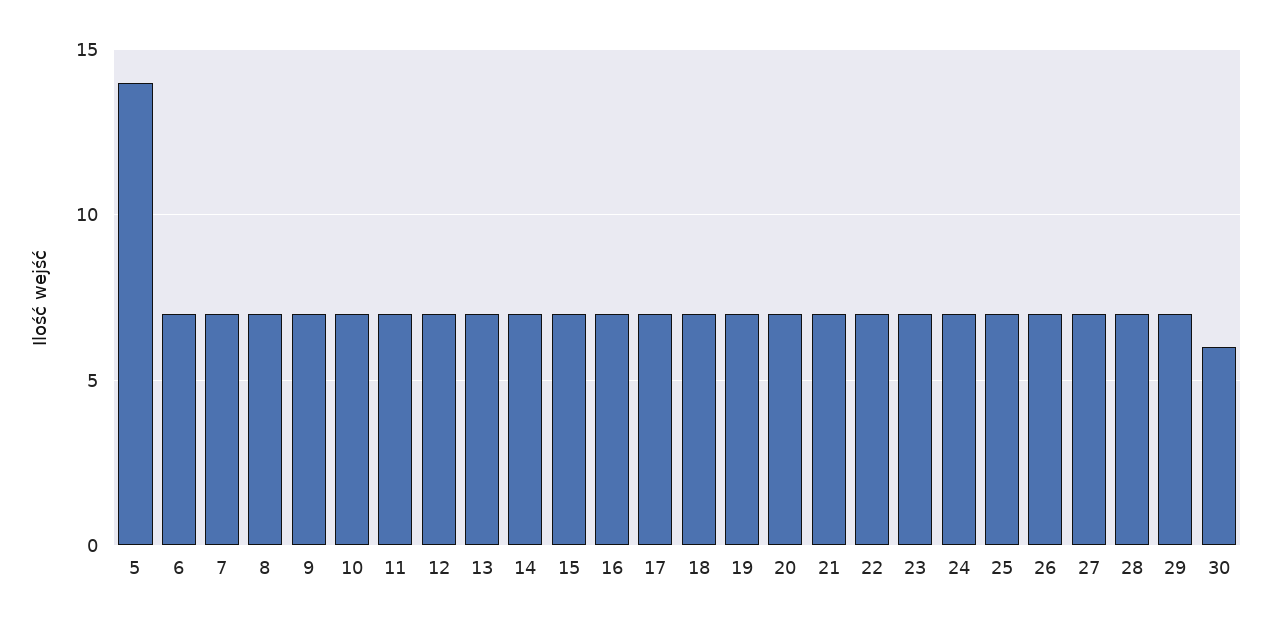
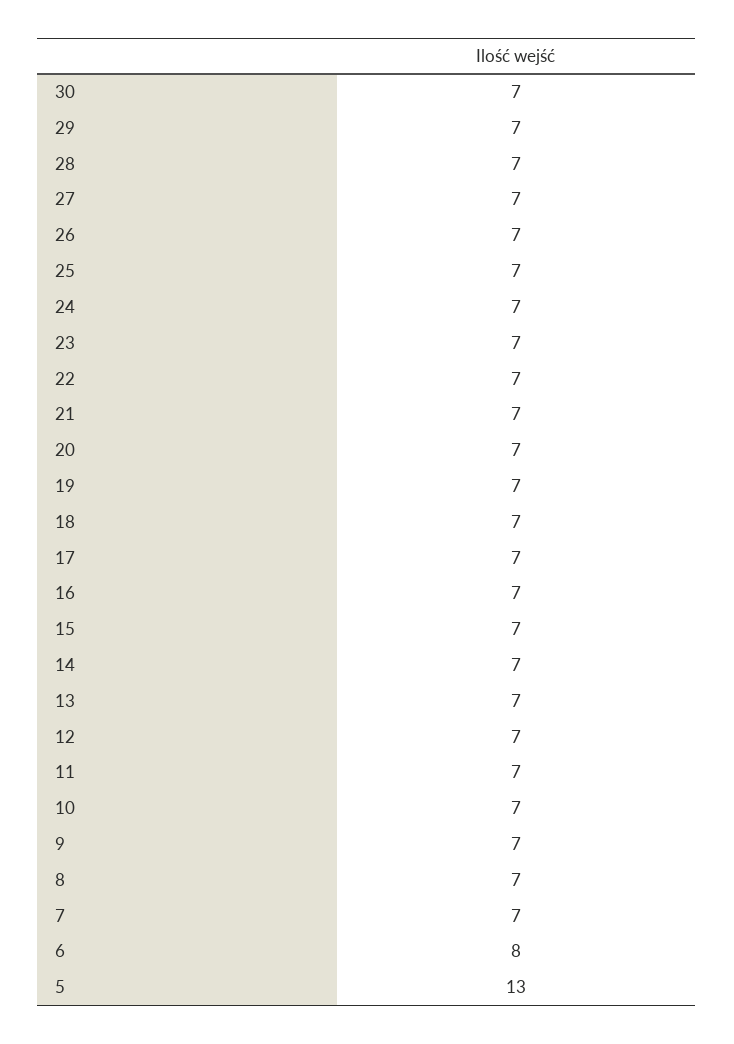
  {
-   "5": 14,
+   "5": 13,
-   "6": 7,
+   "6": 8,
    "7": 7,
    "8": 7,
    "9": 7,
    "10": 7,
    "11": 7,
    "12": 7,
    "13": 7,
    "14": 7,
    "15": 7,
    "16": 7,
    "17": 7,
    "18": 7,
    "19": 7,
    "20": 7,
    "21": 7,
    "22": 7,
    "23": 7,
    "24": 7,
    "25": 7,
    "26": 7,
    "27": 7,
    "28": 7,
    "29": 7,
-   "30": 6
+   "30": 7
  }

